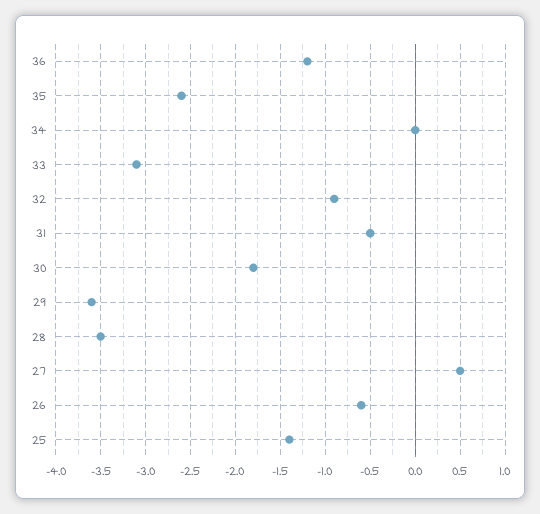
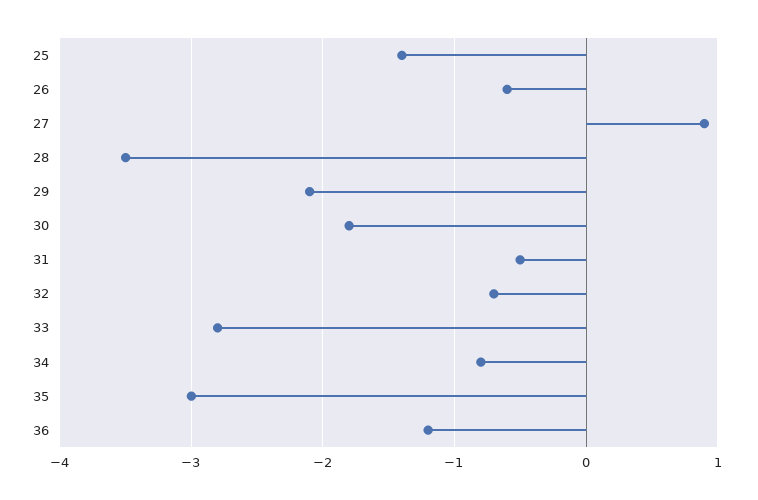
  {
    "36": -1.2,
-   "35": -2.6,
+   "35": -3,
-   "34": 0,
+   "34": -0.8,
-   "33": -3.1,
+   "33": -2.8,
-   "32": -0.9,
+   "32": -0.7,
    "31": -0.5,
    "30": -1.8,
-   "29": -3.6,
+   "29": -2.1,
    "28": -3.5,
-   "27": 0.5,
+   "27": 0.9,
    "26": -0.6,
    "25": -1.4
  }

